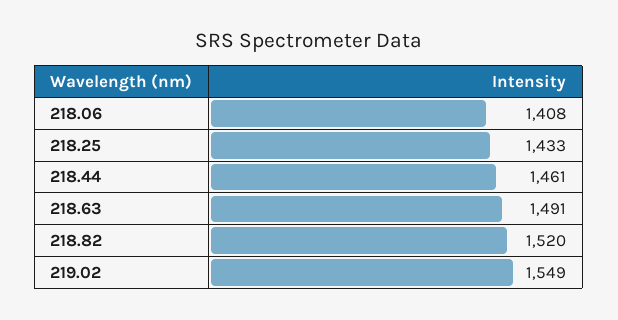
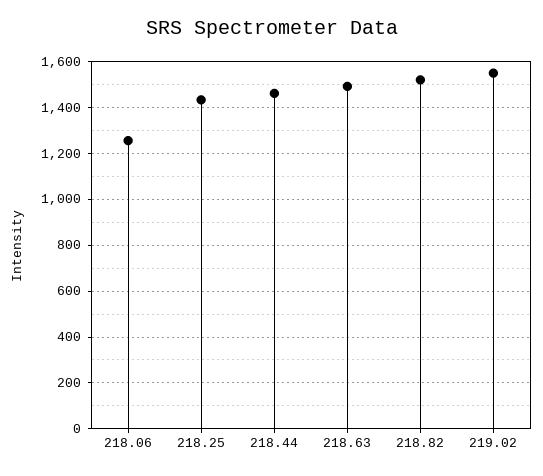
  {
-   "218.06": 1408,
+   "218.06": 1250,
    "218.25": 1433,
    "218.44": 1461,
    "218.63": 1491,
    "218.82": 1520,
    "219.02": 1549
  }

